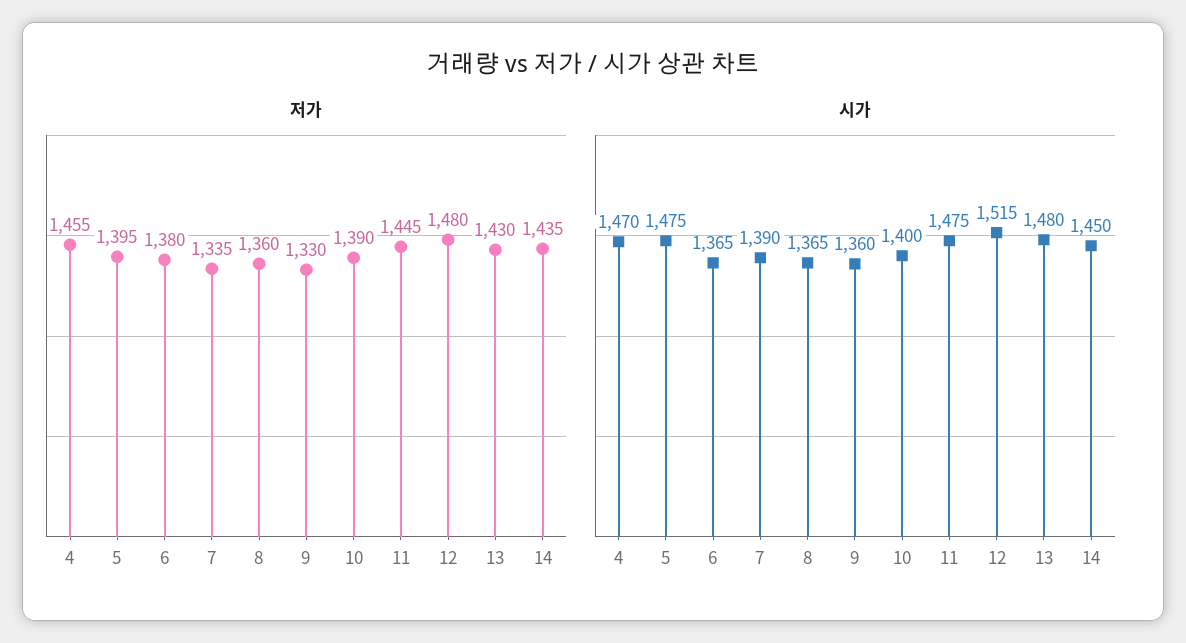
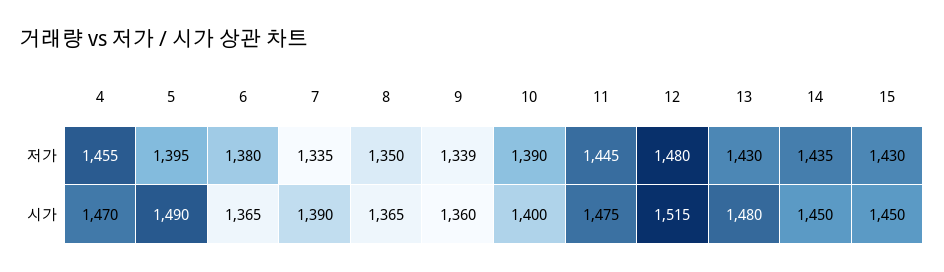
  {
    "저가": {
      "4": 1455,
      "5": 1395,
      "6": 1380,
      "7": 1335,
-     "8": 1360,
+     "8": 1350,
-     "9": 1330,
+     "9": 1339,
      "10": 1390,
      "11": 1445,
      "12": 1480,
      "13": 1430,
-     "14": 1435
+     "14": 1435,
+     "15": 1430
    },
    "시가": {
      "4": 1470,
-     "5": 1475,
+     "5": 1490,
      "6": 1365,
      "7": 1390,
      "8": 1365,
      "9": 1360,
      "10": 1400,
      "11": 1475,
      "12": 1515,
      "13": 1480,
-     "14": 1450
+     "14": 1450,
+     "15": 1450
    }
  }

